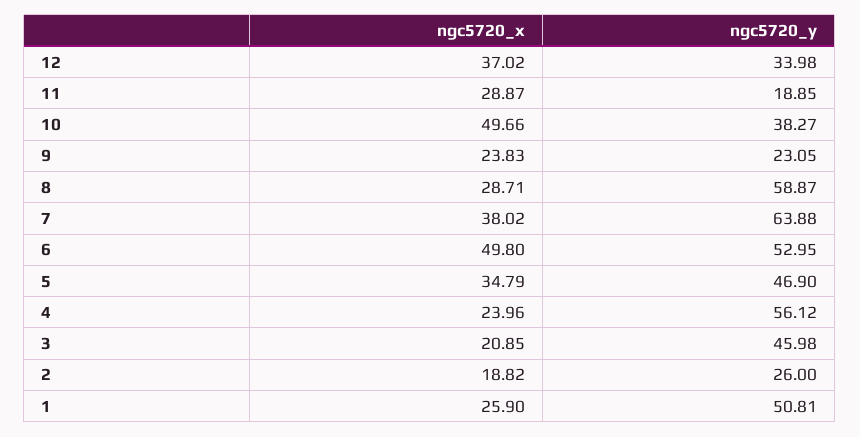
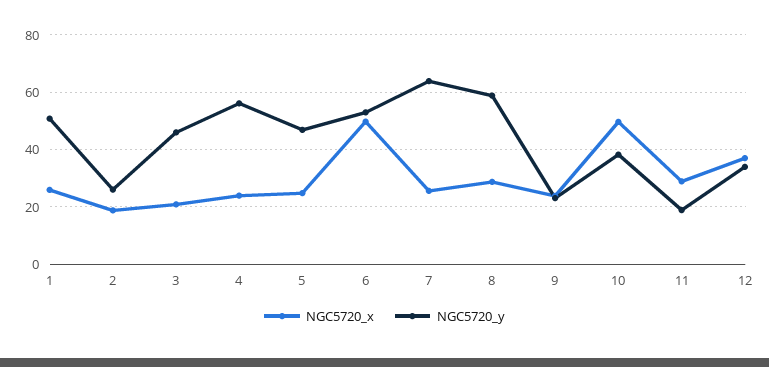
  {
    "ngc5720_x": {
      "12": 37.02,
      "11": 28.87,
      "10": 49.66,
      "9": 23.83,
      "8": 28.71,
-     "7": 38.02,
+     "7": 25,
      "6": 49.8,
-     "5": 34.79,
+     "5": 25,
      "4": 23.96,
      "3": 20.85,
      "2": 18.82,
      "1": 25.9
    },
    "ngc5720_y": {
      "12": 33.98,
      "11": 18.85,
      "10": 38.27,
      "9": 23.05,
      "8": 58.87,
      "7": 63.88,
      "6": 52.95,
      "5": 46.9,
      "4": 56.12,
      "3": 45.98,
      "2": 26,
      "1": 50.81
    }
  }

